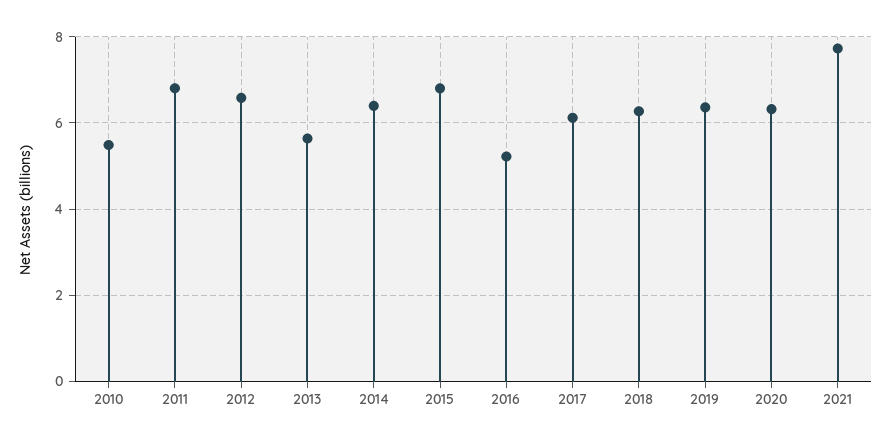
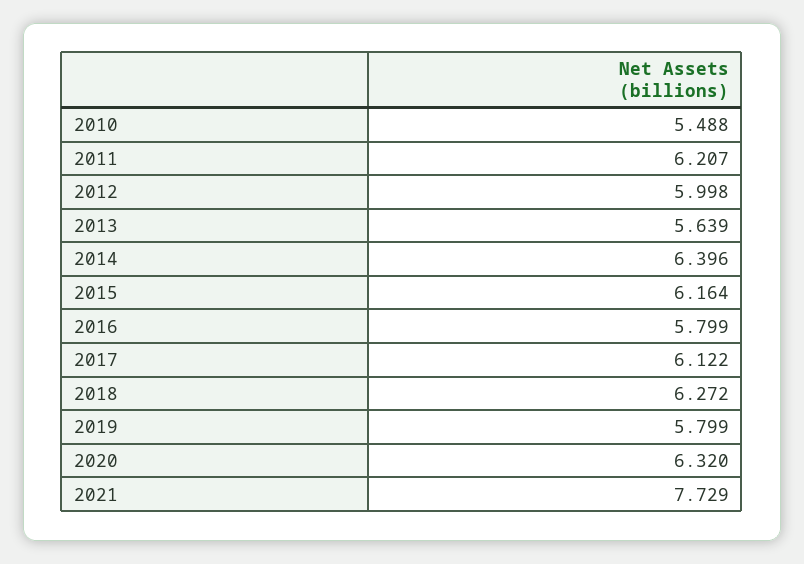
  {
    "2010": 5.488,
-   "2011": 6.8,
+   "2011": 6.207,
-   "2012": 6.6,
+   "2012": 5.998,
    "2013": 5.639,
    "2014": 6.396,
-   "2015": 6.8,
+   "2015": 6.164,
-   "2016": 5.2,
+   "2016": 5.799,
    "2017": 6.122,
    "2018": 6.272,
-   "2019": 6.4,
+   "2019": 5.799,
    "2020": 6.32,
    "2021": 7.729
  }

